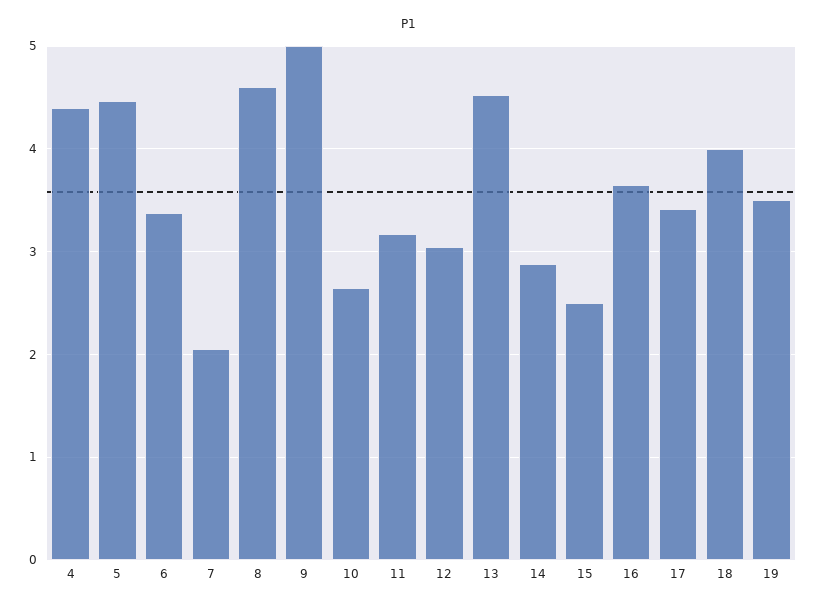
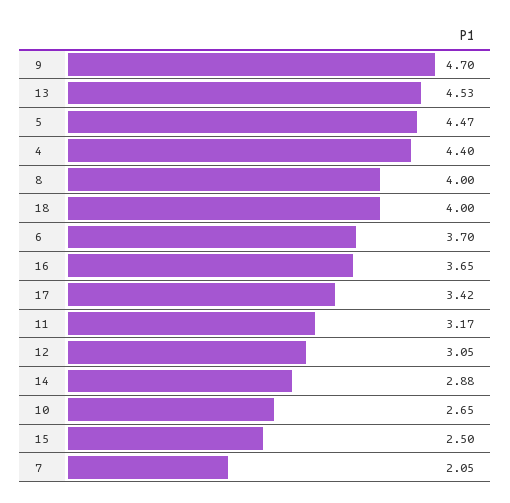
  {
    "4": 4.4,
    "5": 4.47,
-   "6": 3.4,
+   "6": 3.7,
    "7": 2.05,
-   "8": 4.6,
+   "8": 4,
-   "9": 5,
+   "9": 4.7,
    "10": 2.65,
    "11": 3.17,
    "12": 3.05,
    "13": 4.53,
    "14": 2.88,
    "15": 2.5,
    "16": 3.65,
    "17": 3.42,
-   "18": 4,
+   "18": 4
-   "19": 3.5
  }

